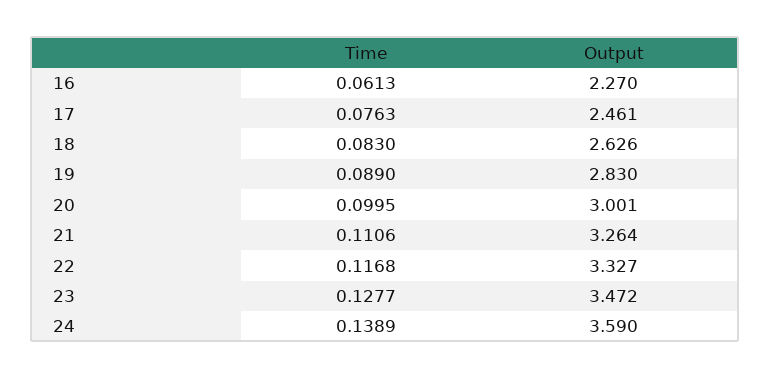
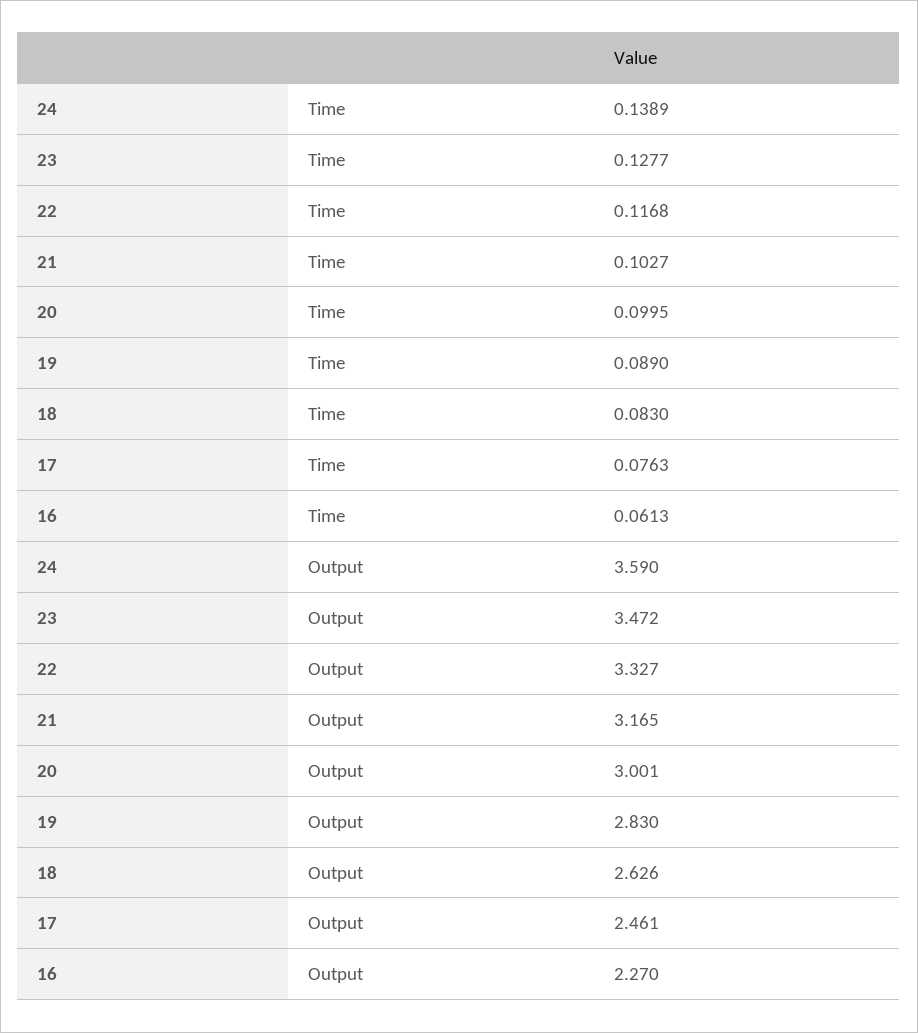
  {
    "Time": {
      "16": 0.0613,
      "17": 0.0763,
      "18": 0.083,
      "19": 0.089,
      "20": 0.0995,
-     "21": 0.1106,
+     "21": 0.1027,
      "22": 0.1168,
      "23": 0.1277,
      "24": 0.1389
    },
    "Output": {
      "16": 2.27,
      "17": 2.461,
      "18": 2.626,
      "19": 2.83,
      "20": 3.001,
-     "21": 3.264,
+     "21": 3.165,
      "22": 3.327,
      "23": 3.472,
      "24": 3.59
    }
  }

